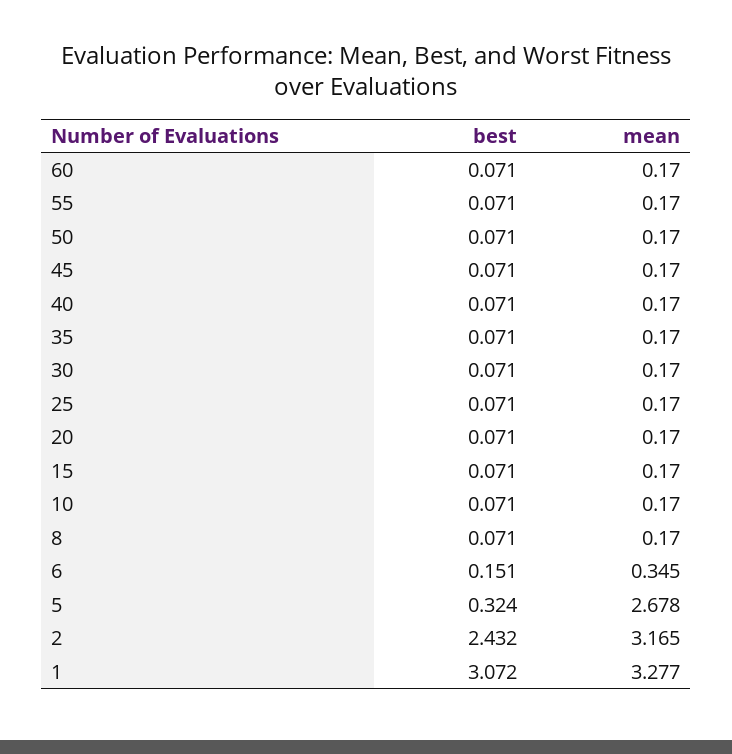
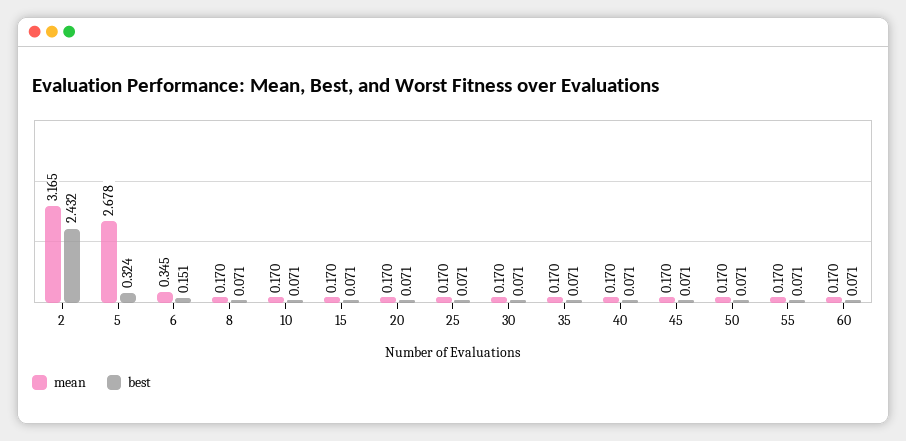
  {
    "best": {
      "60": 0.071,
      "55": 0.071,
      "50": 0.071,
      "45": 0.071,
      "40": 0.071,
      "35": 0.071,
      "30": 0.071,
      "25": 0.071,
      "20": 0.071,
      "15": 0.071,
      "10": 0.071,
      "8": 0.071,
      "6": 0.151,
      "5": 0.324,
-     "2": 2.432,
+     "2": 2.432
-     "1": 3.072
    },
    "mean": {
      "60": 0.17,
      "55": 0.17,
      "50": 0.17,
      "45": 0.17,
      "40": 0.17,
      "35": 0.17,
      "30": 0.17,
      "25": 0.17,
      "20": 0.17,
      "15": 0.17,
      "10": 0.17,
      "8": 0.17,
      "6": 0.345,
      "5": 2.678,
-     "2": 3.165,
+     "2": 3.165
-     "1": 3.277
    }
  }

